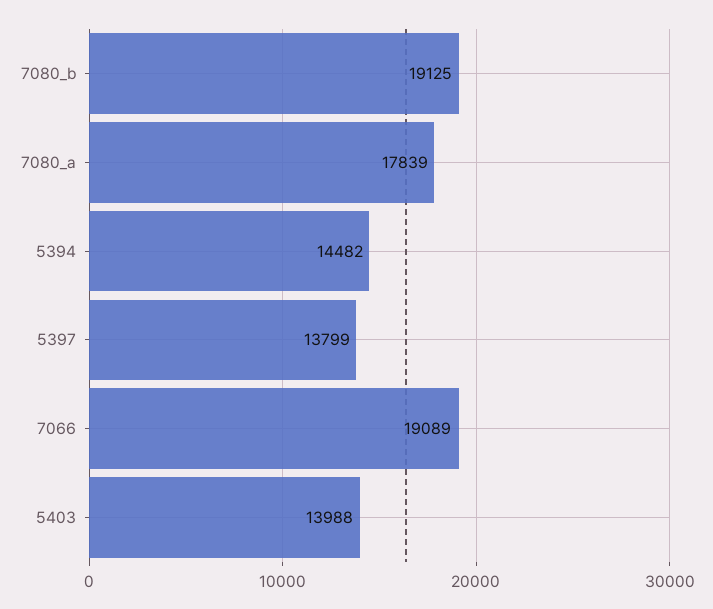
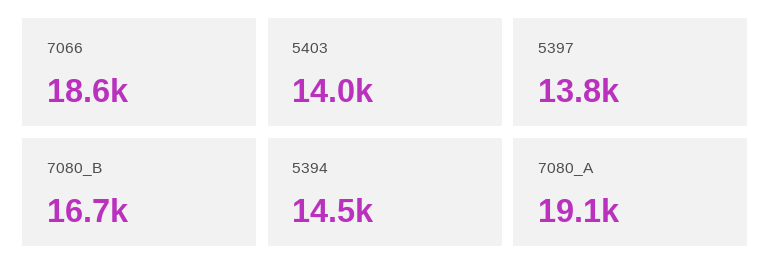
  {
-   "7080_b": 19125,
+   "7080_b": 16700,
-   "7080_a": 17839,
+   "7080_a": 19100,
    "5394": 14482,
    "5397": 13799,
-   "7066": 19089,
+   "7066": 18600,
    "5403": 13988
  }

